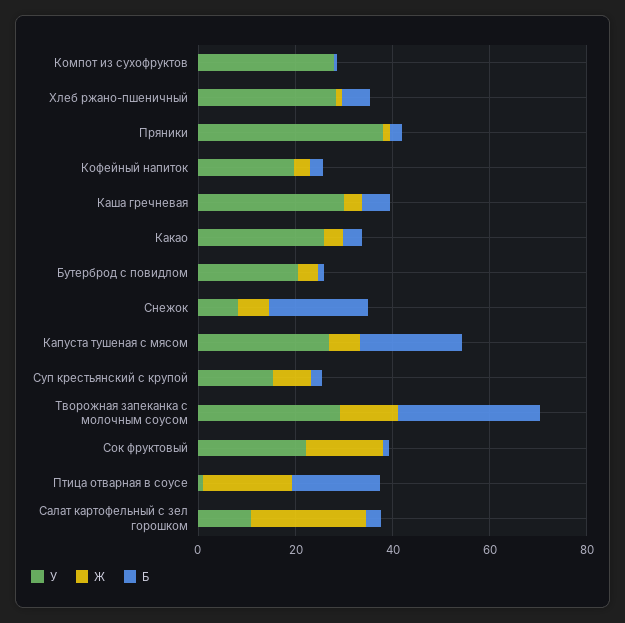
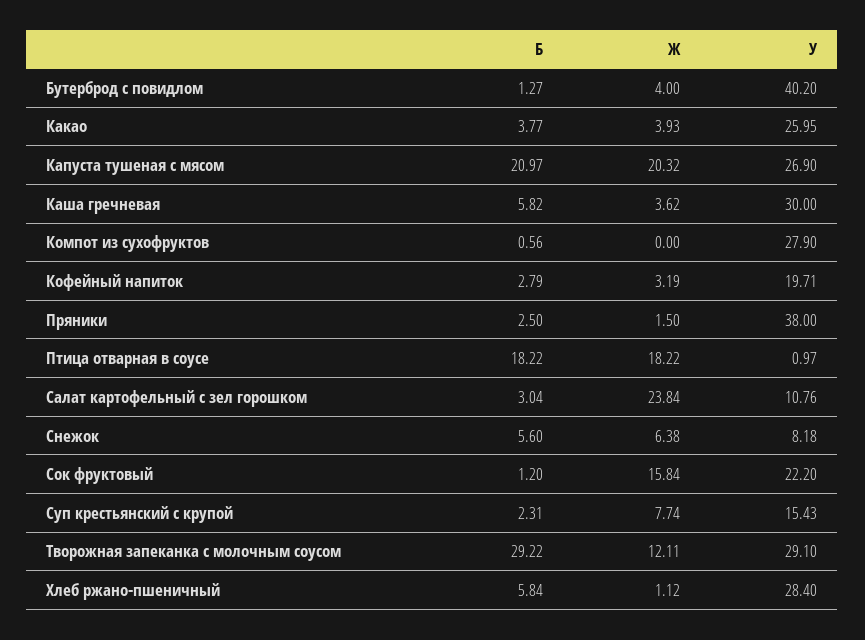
  {
    "У": {
      "Компот из сухофруктов": 27.9,
      "Хлеб ржано-пшеничный": 28.4,
      "Пряники": 38,
      "Кофейный напиток": 19.71,
      "Каша гречневая": 30,
      "Какао": 25.95,
-     "Бутерброд с повидлом": 20,
+     "Бутерброд с повидлом": 40.2,
      "Снежок": 8.18,
      "Капуста тушеная с мясом": 26.9,
      "Суп крестьянский с крупой": 15.43,
      "Творожная запеканка с молочным соусом": 29.1,
      "Сок фруктовый": 22.2,
      "Птица отварная в соусе": 0.97,
      "Салат картофельный с зел горошком": 10.76
    },
    "Ж": {
      "Компот из сухофруктов": 0,
      "Хлеб ржано-пшеничный": 1.12,
      "Пряники": 1.5,
      "Кофейный напиток": 3.19,
      "Каша гречневая": 3.62,
      "Какао": 3.93,
      "Бутерброд с повидлом": 4,
      "Снежок": 6.38,
-     "Капуста тушеная с мясом": 5,
+     "Капуста тушеная с мясом": 20.32,
      "Суп крестьянский с крупой": 7.74,
      "Творожная запеканка с молочным соусом": 12.11,
      "Сок фруктовый": 15.84,
      "Птица отварная в соусе": 18.22,
      "Салат картофельный с зел горошком": 23.84
    },
    "Б": {
      "Компот из сухофруктов": 0.56,
      "Хлеб ржано-пшеничный": 5.84,
      "Пряники": 2.5,
      "Кофейный напиток": 2.79,
      "Каша гречневая": 5.82,
      "Какао": 3.77,
      "Бутерброд с повидлом": 1.27,
-     "Снежок": 20,
+     "Снежок": 5.6,
      "Капуста тушеная с мясом": 20.97,
      "Суп крестьянский с крупой": 2.31,
      "Творожная запеканка с молочным соусом": 29.22,
      "Сок фруктовый": 1.2,
      "Птица отварная в соусе": 18.22,
      "Салат картофельный с зел горошком": 3.04
    }
  }

